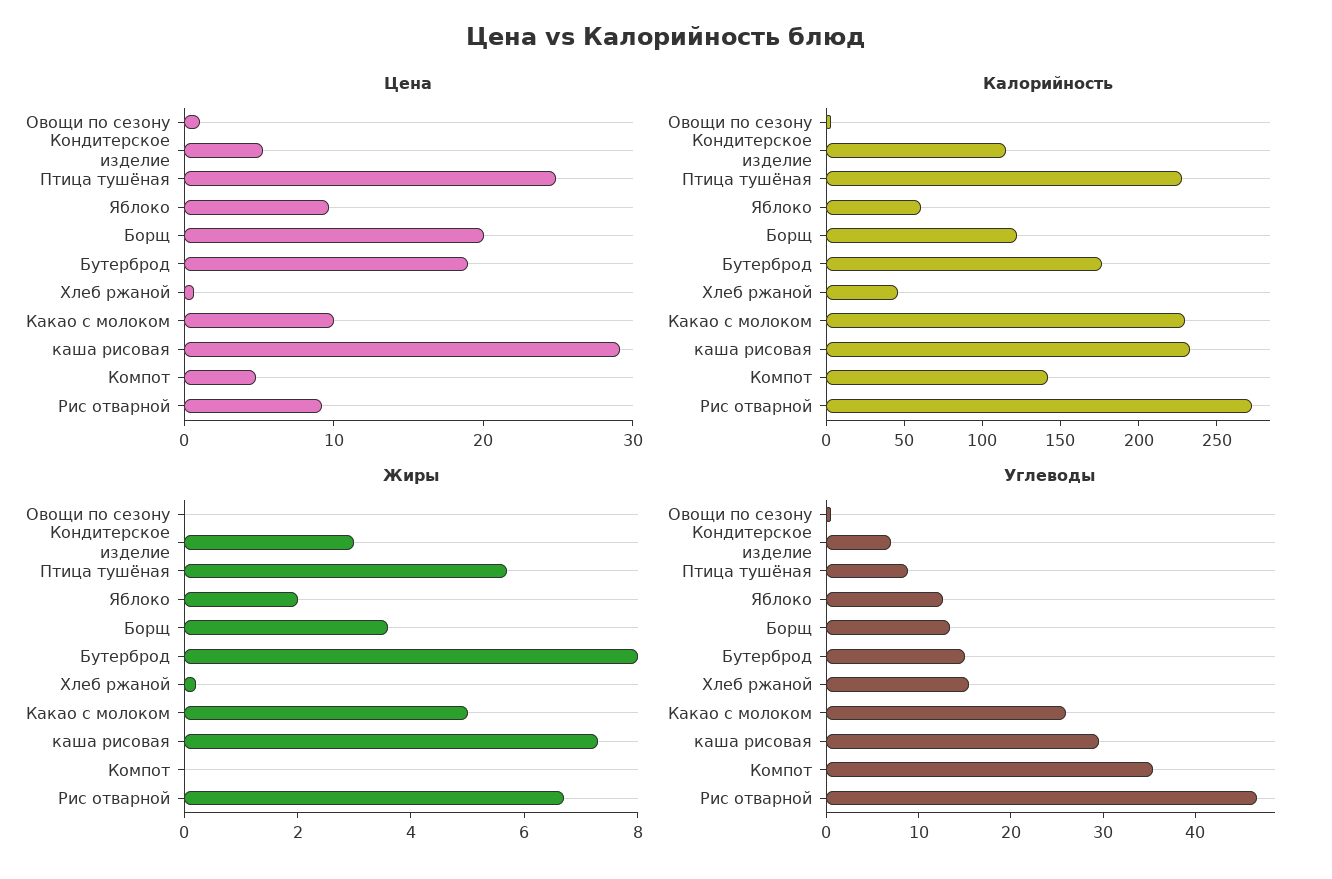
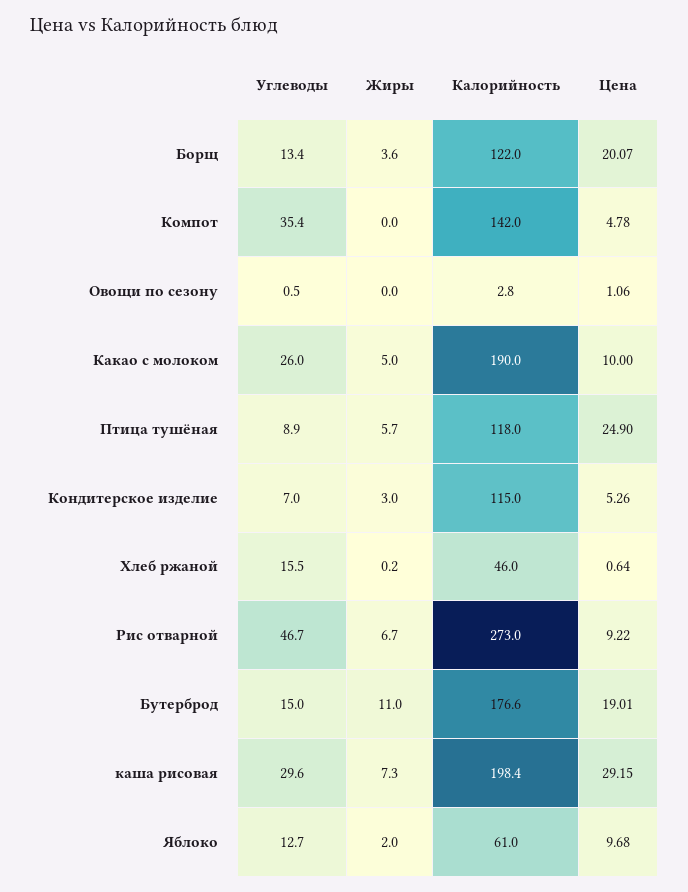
  {
    "Цена": {
      "Овощи по сезону": 1.06,
      "Кондитерское изделие": 5.26,
      "Птица тушёная": 24.9,
      "Яблоко": 9.68,
      "Борщ": 20.07,
      "Бутерброд": 19.01,
      "Хлеб ржаной": 0.64,
      "Какао с молоком": 10,
      "каша рисовая": 29.15,
      "Компот": 4.78,
      "Рис отварной": 9.22
    },
    "Калорийность": {
      "Овощи по сезону": 2.8,
      "Кондитерское изделие": 115,
-     "Птица тушёная": 230,
+     "Птица тушёная": 118,
      "Яблоко": 61,
      "Борщ": 122,
      "Бутерброд": 176.6,
      "Хлеб ржаной": 46,
-     "Какао с молоком": 230,
+     "Какао с молоком": 190,
-     "каша рисовая": 230,
+     "каша рисовая": 198.4,
      "Компот": 142,
      "Рис отварной": 273
    },
    "Жиры": {
      "Овощи по сезону": 0,
      "Кондитерское изделие": 3,
      "Птица тушёная": 5.7,
      "Яблоко": 2,
      "Борщ": 3.6,
-     "Бутерброд": 8,
+     "Бутерброд": 11,
      "Хлеб ржаной": 0.2,
      "Какао с молоком": 5,
      "каша рисовая": 7.3,
      "Компот": 0,
      "Рис отварной": 6.7
    },
    "Углеводы": {
      "Овощи по сезону": 0.5,
      "Кондитерское изделие": 7,
      "Птица тушёная": 8.9,
      "Яблоко": 12.7,
      "Борщ": 13.4,
      "Бутерброд": 15,
      "Хлеб ржаной": 15.5,
      "Какао с молоком": 26,
      "каша рисовая": 29.6,
      "Компот": 35.4,
      "Рис отварной": 46.7
    }
  }

